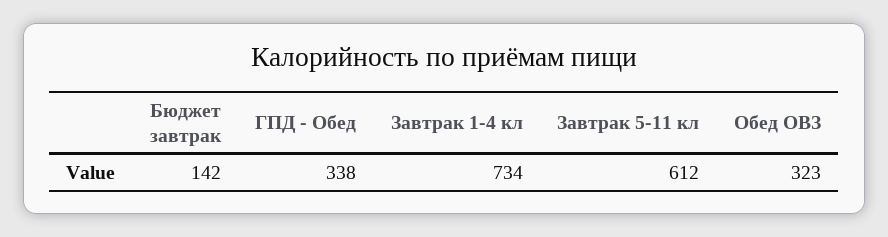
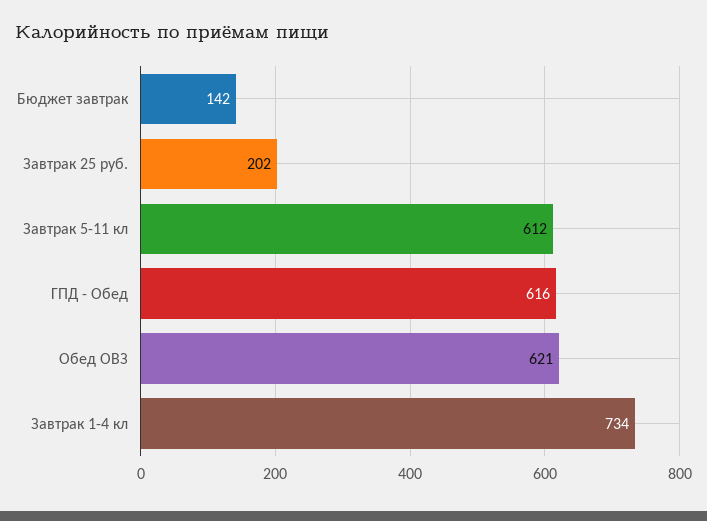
  {
    "Бюджет завтрак": 142,
-   "ГПД - Обед": 338,
+   "ГПД - Обед": 616,
    "Завтрак 1-4 кл": 734,
    "Завтрак 5-11 кл": 612,
-   "Обед ОВЗ": 323
+   "Обед ОВЗ": 621,
+   "Завтрак 25 руб.": 202
  }

